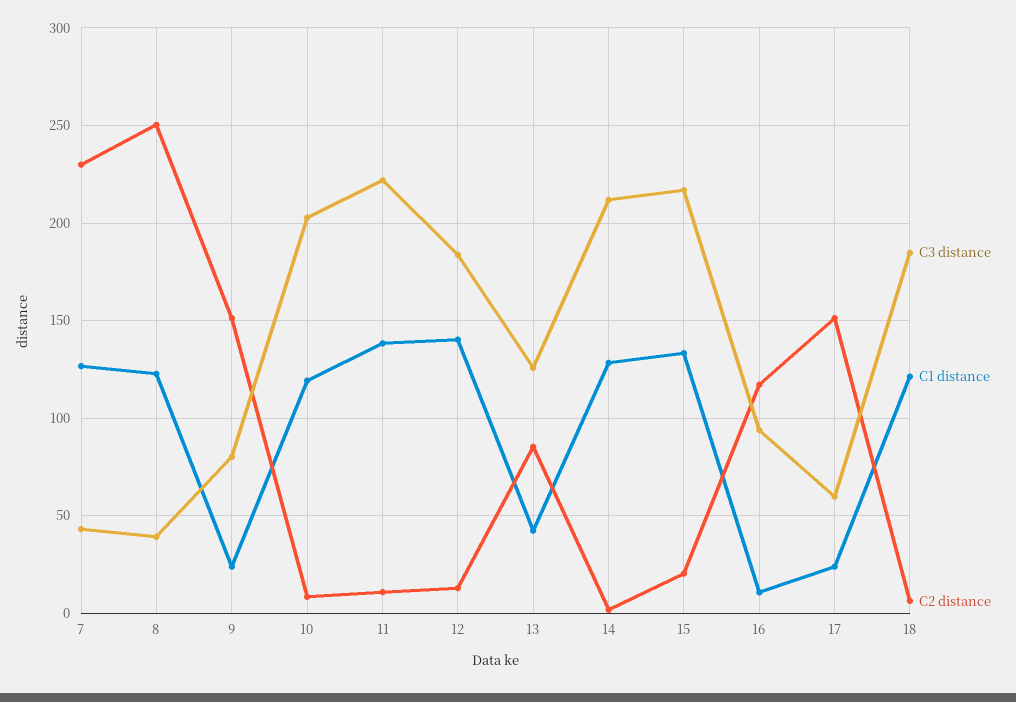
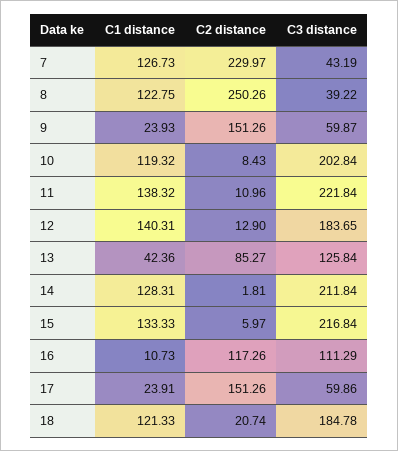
  {
    "C3 distance": {
      "7": 43.19,
      "8": 39.22,
-     "9": 80,
+     "9": 59.87,
      "10": 202.84,
      "11": 221.84,
      "12": 183.65,
      "13": 125.84,
      "14": 211.84,
      "15": 216.84,
-     "16": 95,
+     "16": 111.29,
      "17": 59.86,
      "18": 184.78
    },
    "C1 distance": {
      "7": 126.73,
      "8": 122.75,
      "9": 23.93,
      "10": 119.32,
      "11": 138.32,
      "12": 140.31,
      "13": 42.36,
      "14": 128.31,
      "15": 133.33,
      "16": 10.73,
      "17": 23.91,
      "18": 121.33
    },
    "C2 distance": {
      "7": 229.97,
      "8": 250.26,
      "9": 151.26,
      "10": 8.43,
      "11": 10.96,
      "12": 12.9,
      "13": 85.27,
      "14": 1.81,
-     "15": 20,
+     "15": 5.97,
      "16": 117.26,
      "17": 151.26,
-     "18": 5
+     "18": 20.74
    }
  }

